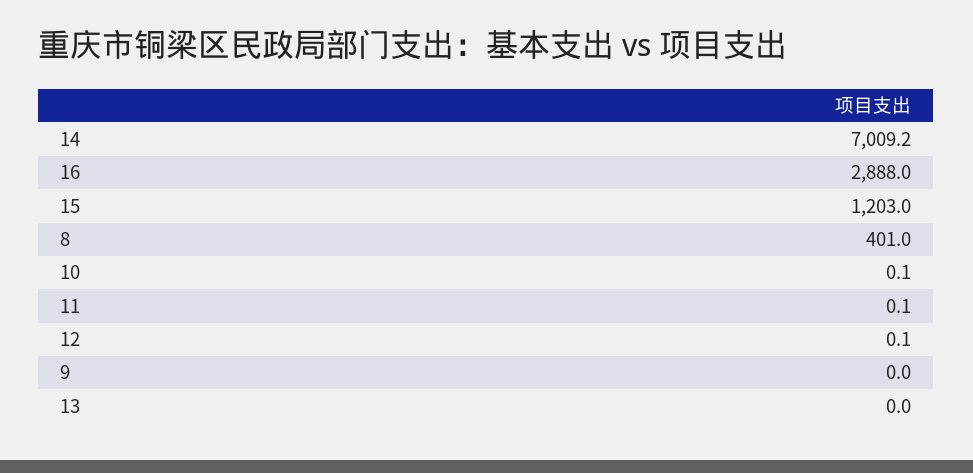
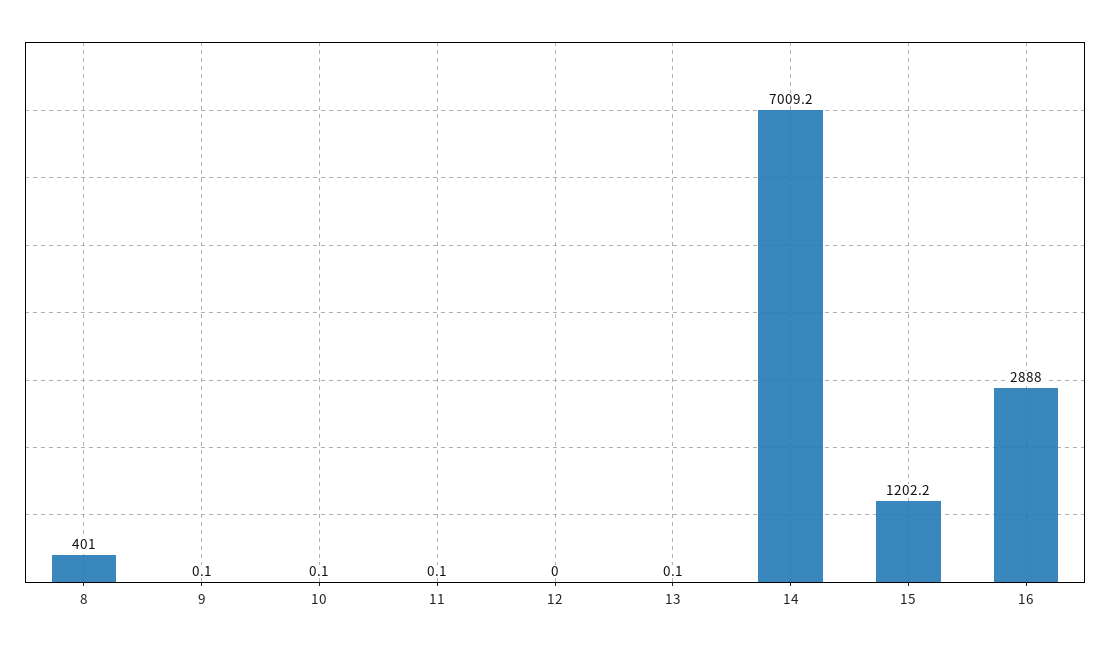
  {
    "14": 7009.2,
    "16": 2888,
-   "15": 1203,
+   "15": 1202.2,
    "8": 401,
    "10": 0.1,
    "11": 0.1,
-   "12": 0.1,
+   "12": 0,
-   "9": 0,
+   "9": 0.1,
-   "13": 0
+   "13": 0.1
  }

